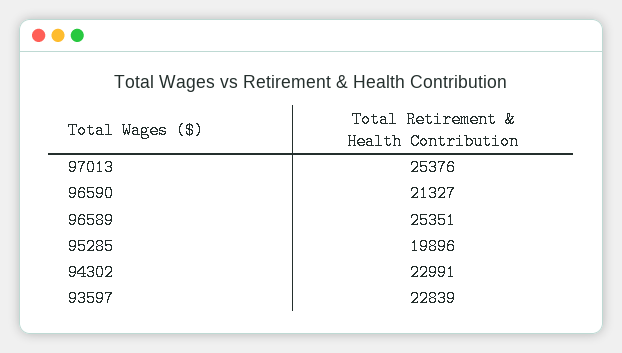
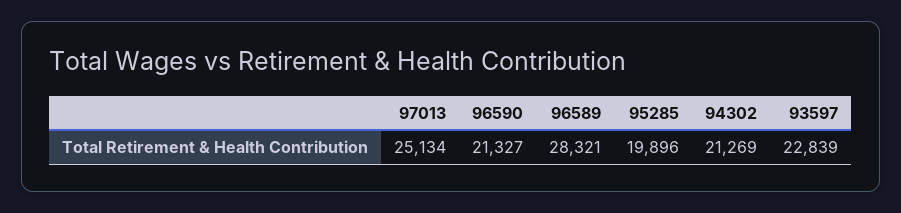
  {
-   "97013": 25376,
+   "97013": 25134,
    "96590": 21327,
-   "96589": 25351,
+   "96589": 28321,
    "95285": 19896,
-   "94302": 22991,
+   "94302": 21269,
    "93597": 22839
  }

